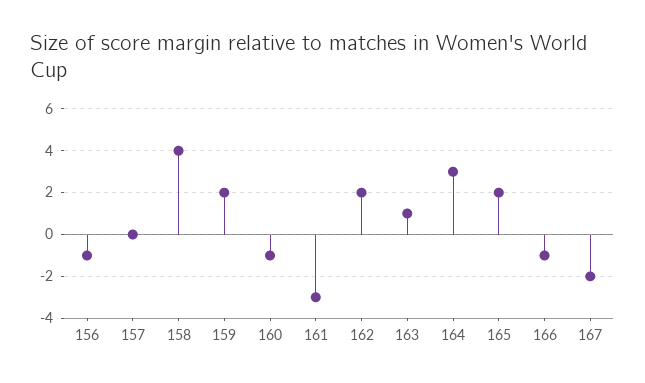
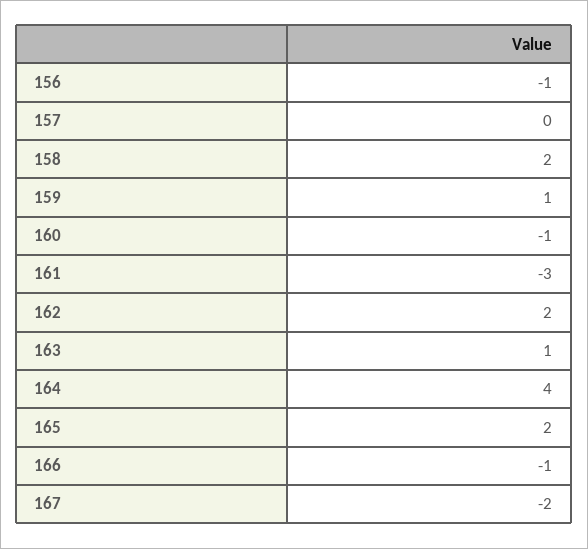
  {
    "156": -1,
    "157": 0,
-   "158": 4,
+   "158": 2,
-   "159": 2,
+   "159": 1,
    "160": -1,
    "161": -3,
    "162": 2,
    "163": 1,
-   "164": 3,
+   "164": 4,
    "165": 2,
    "166": -1,
    "167": -2
  }

